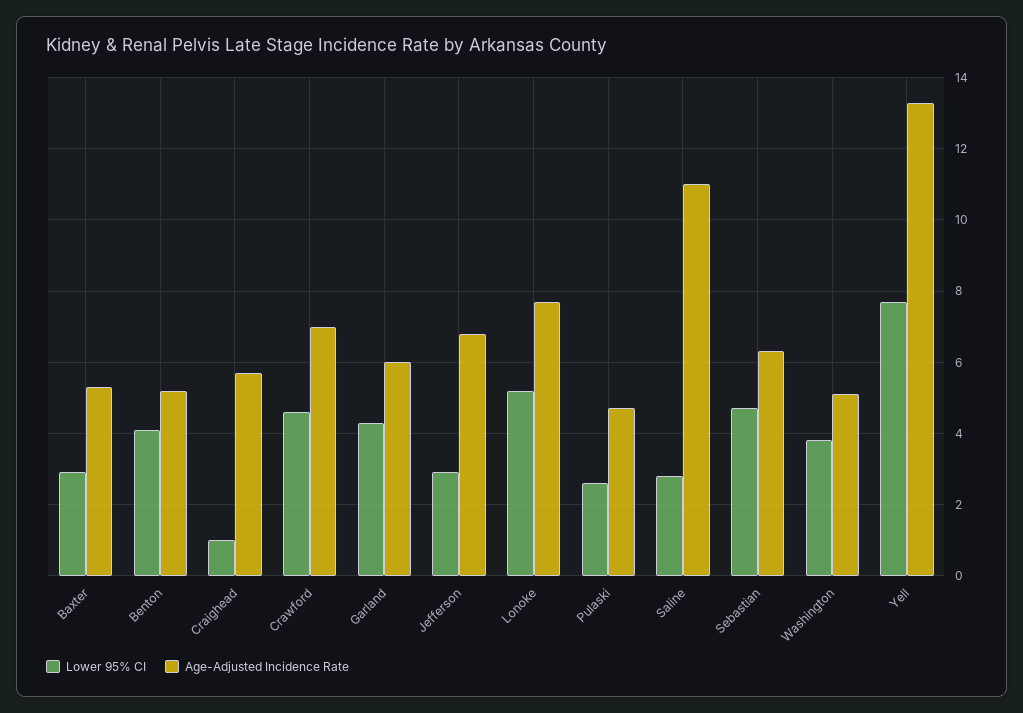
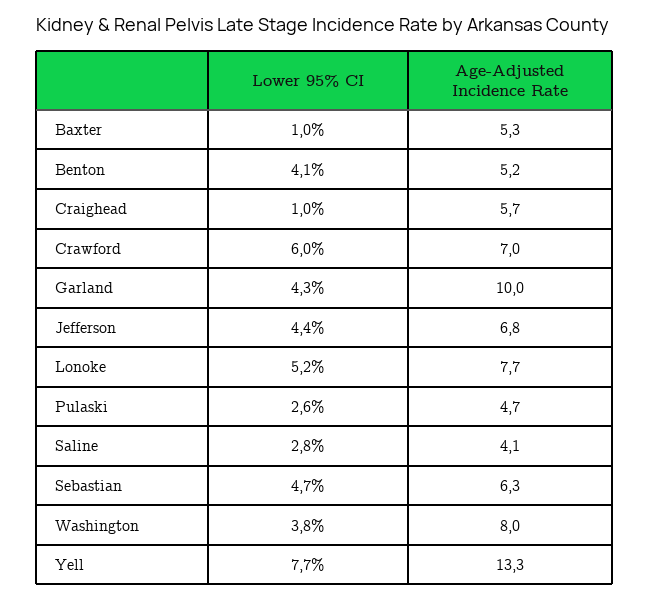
  {
    "Lower 95% CI": {
-     "Baxter": 3,
+     "Baxter": 1,
      "Benton": 4.1,
      "Craighead": 1,
-     "Crawford": 4.5,
+     "Crawford": 6,
      "Garland": 4.3,
-     "Jefferson": 3,
+     "Jefferson": 4.4,
      "Lonoke": 5.2,
      "Pulaski": 2.6,
      "Saline": 2.8,
      "Sebastian": 4.7,
      "Washington": 3.8,
      "Yell": 7.7
    },
    "Age-Adjusted Incidence Rate": {
      "Baxter": 5.3,
      "Benton": 5.2,
      "Craighead": 5.7,
      "Crawford": 7,
-     "Garland": 6,
+     "Garland": 10,
      "Jefferson": 6.8,
      "Lonoke": 7.7,
      "Pulaski": 4.7,
-     "Saline": 11,
+     "Saline": 4.1,
      "Sebastian": 6.3,
-     "Washington": 5,
+     "Washington": 8,
      "Yell": 13.3
    }
  }

